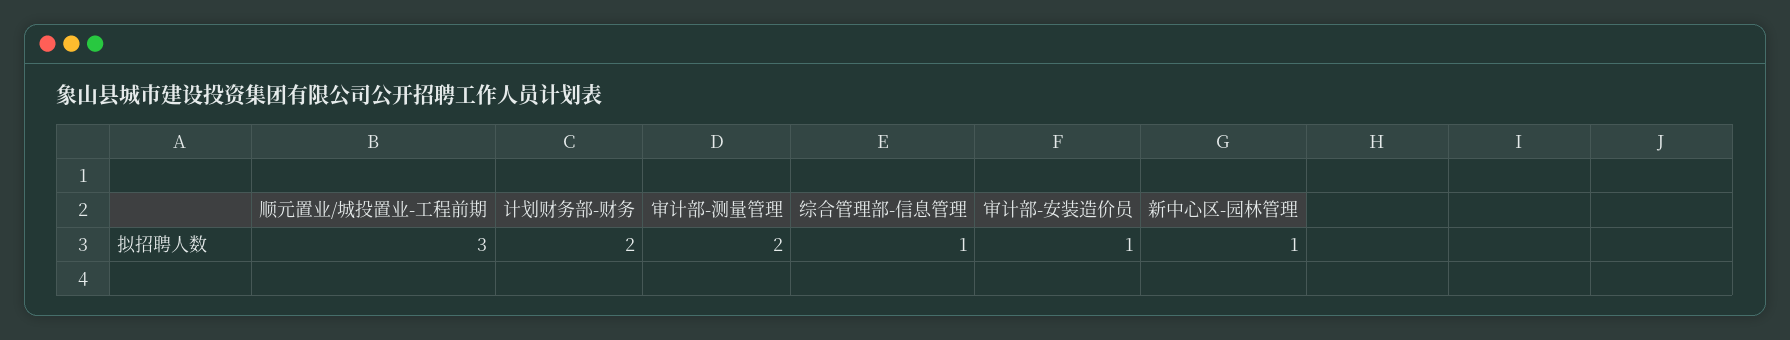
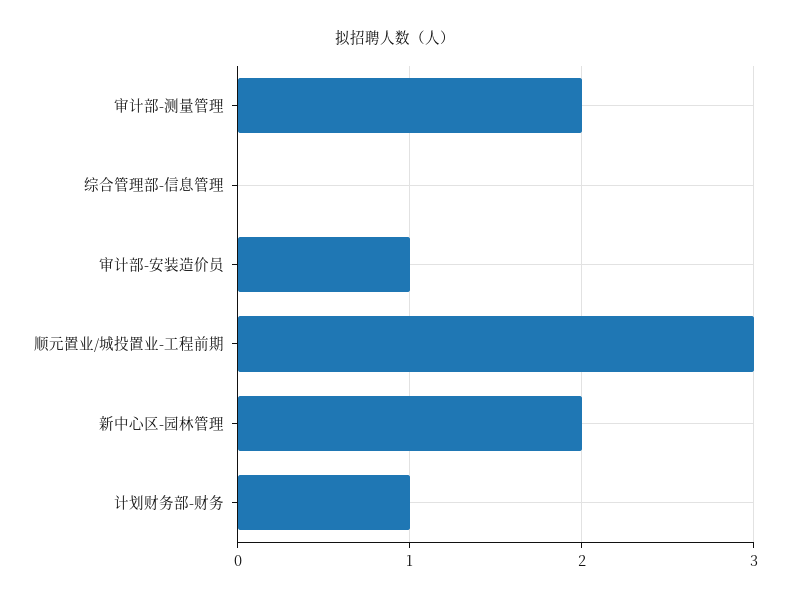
  {
    "顺元置业/城投置业-工程前期": 3,
-   "计划财务部-财务": 2,
+   "计划财务部-财务": 1,
    "审计部-测量管理": 2,
-   "综合管理部-信息管理": 1,
+   "综合管理部-信息管理": 0,
    "审计部-安装造价员": 1,
-   "新中心区-园林管理": 1
+   "新中心区-园林管理": 2
  }

